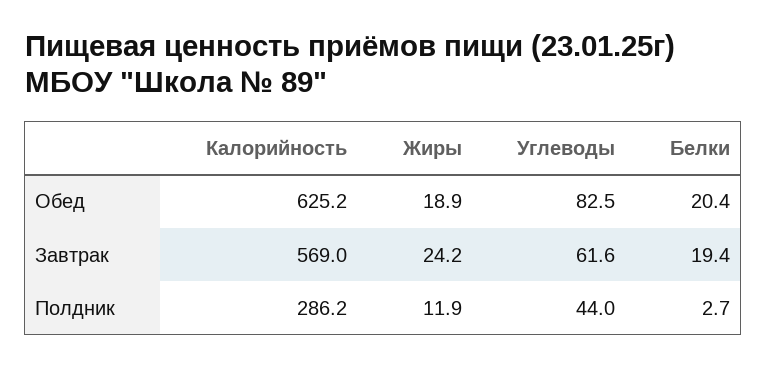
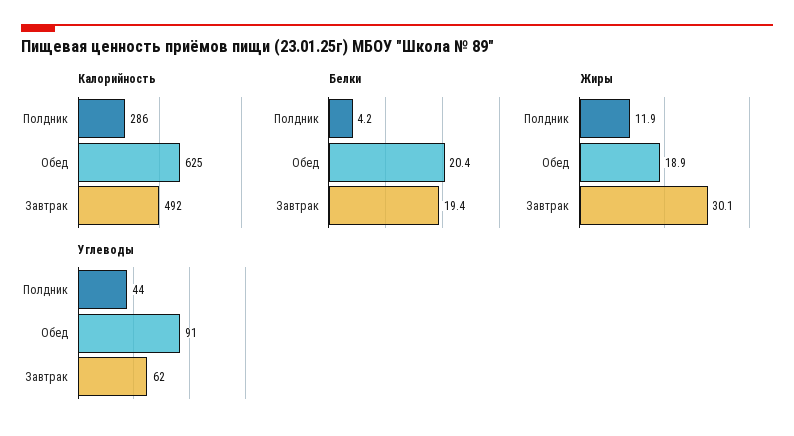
  {
    "Калорийность": {
      "Обед": 625.2,
-     "Завтрак": 569,
+     "Завтрак": 492,
      "Полдник": 286.2
    },
    "Жиры": {
      "Обед": 18.9,
-     "Завтрак": 24.2,
+     "Завтрак": 30.1,
      "Полдник": 11.9
    },
    "Углеводы": {
-     "Обед": 82.5,
+     "Обед": 91,
      "Завтрак": 61.6,
      "Полдник": 44
    },
    "Белки": {
      "Обед": 20.4,
      "Завтрак": 19.4,
-     "Полдник": 2.7
+     "Полдник": 4.2
    }
  }

